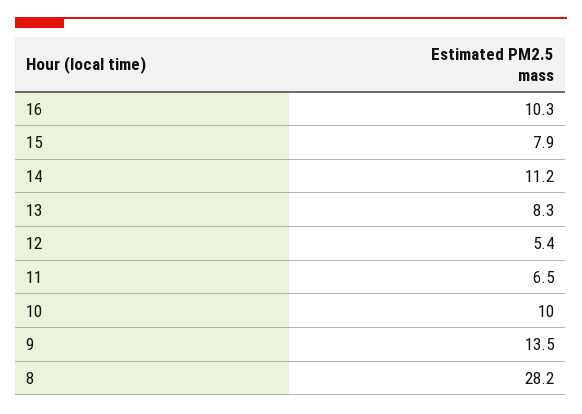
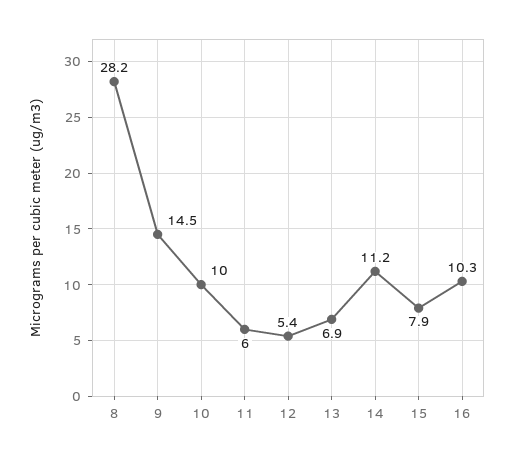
  {
    "16": 10.3,
    "15": 7.9,
    "14": 11.2,
-   "13": 8.3,
+   "13": 6.9,
    "12": 5.4,
-   "11": 6.5,
+   "11": 6,
    "10": 10,
-   "9": 13.5,
+   "9": 14.5,
    "8": 28.2
  }

